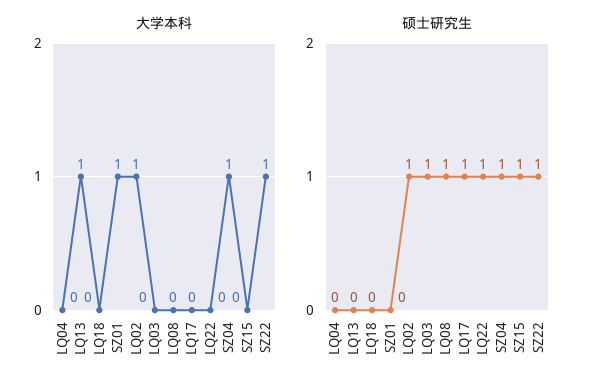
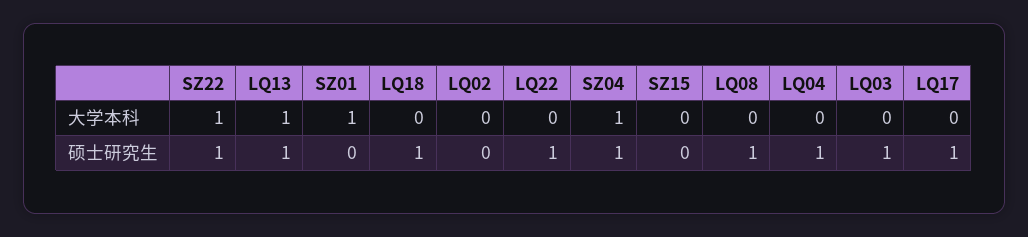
  {
    "大学本科": {
      "LQ04": 0,
      "LQ13": 1,
      "LQ18": 0,
      "SZ01": 1,
-     "LQ02": 1,
+     "LQ02": 0,
      "LQ03": 0,
      "LQ08": 0,
      "LQ17": 0,
      "LQ22": 0,
      "SZ04": 1,
      "SZ15": 0,
      "SZ22": 1
    },
    "硕士研究生": {
-     "LQ04": 0,
+     "LQ04": 1,
-     "LQ13": 0,
+     "LQ13": 1,
-     "LQ18": 0,
+     "LQ18": 1,
      "SZ01": 0,
-     "LQ02": 1,
+     "LQ02": 0,
      "LQ03": 1,
      "LQ08": 1,
      "LQ17": 1,
      "LQ22": 1,
      "SZ04": 1,
-     "SZ15": 1,
+     "SZ15": 0,
      "SZ22": 1
    }
  }

